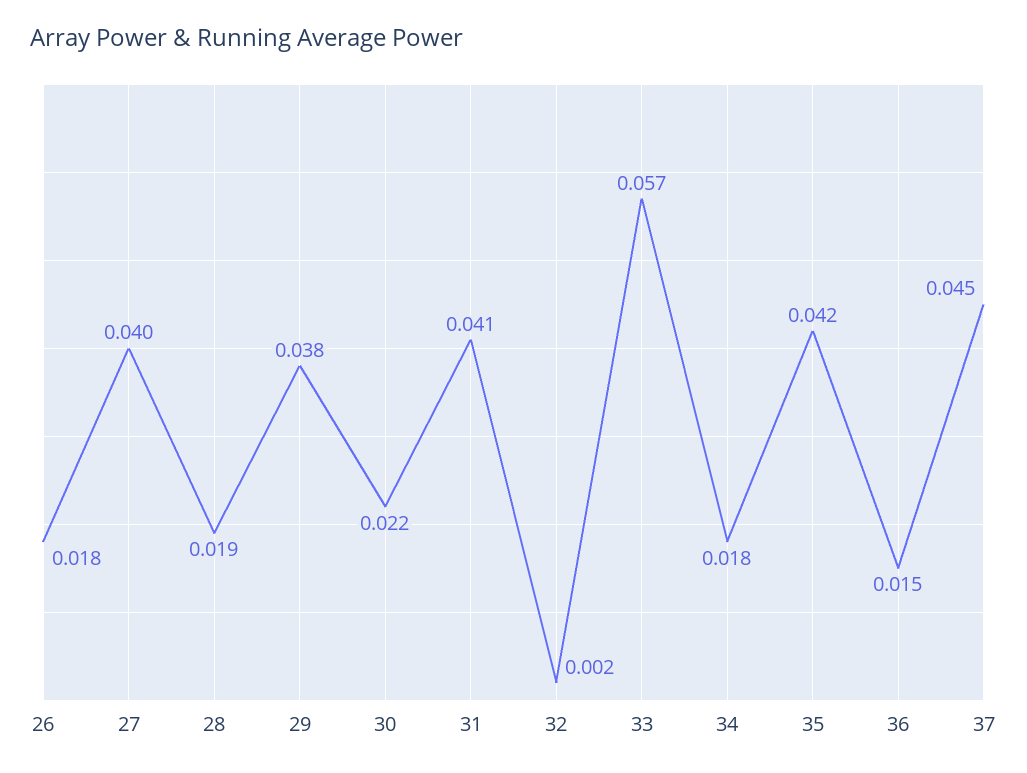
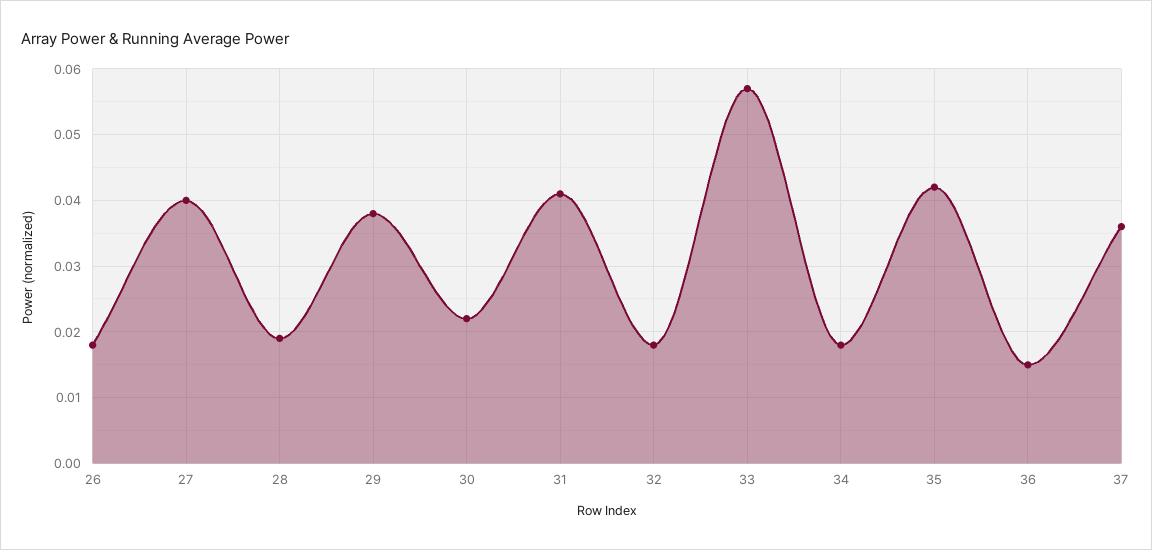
  {
    "26": 0.018,
    "27": 0.04,
    "28": 0.019,
    "29": 0.038,
    "30": 0.022,
    "31": 0.041,
-   "32": 0.002,
+   "32": 0.018,
    "33": 0.057,
    "34": 0.018,
    "35": 0.042,
    "36": 0.015,
-   "37": 0.045
+   "37": 0.036
  }

